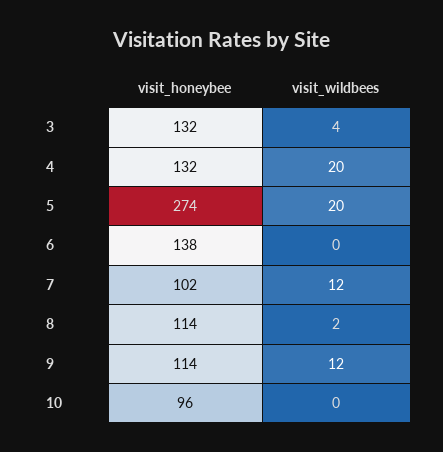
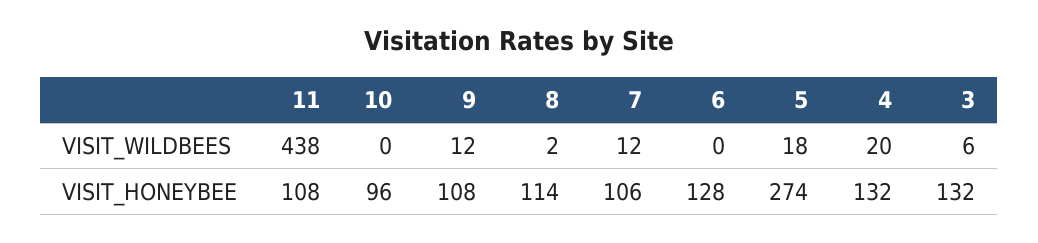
  {
    "visit_honeybee": {
      "3": 132,
      "4": 132,
      "5": 274,
-     "6": 138,
+     "6": 128,
-     "7": 102,
+     "7": 106,
      "8": 114,
-     "9": 114,
+     "9": 108,
-     "10": 96
+     "10": 96,
+     "11": 108
    },
    "visit_wildbees": {
-     "3": 4,
+     "3": 6,
      "4": 20,
-     "5": 20,
+     "5": 18,
      "6": 0,
      "7": 12,
      "8": 2,
      "9": 12,
-     "10": 0
+     "10": 0,
+     "11": 438
    }
  }

